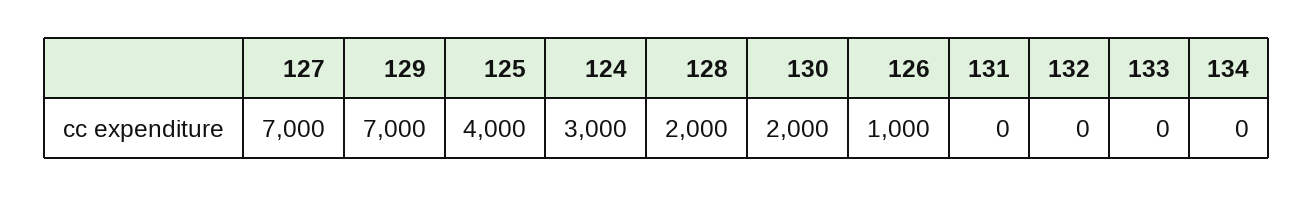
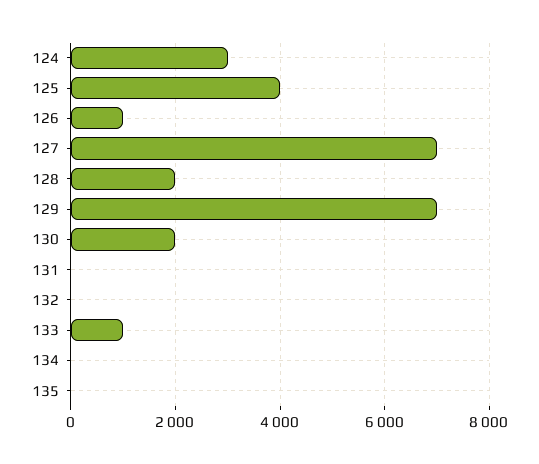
  {
    "127": 7000,
    "129": 7000,
    "125": 4000,
    "124": 3000,
    "128": 2000,
    "130": 2000,
    "126": 1000,
    "131": 0,
    "132": 0,
-   "133": 0,
+   "133": 1000,
-   "134": 0
+   "134": 0,
+   "135": 0
  }

